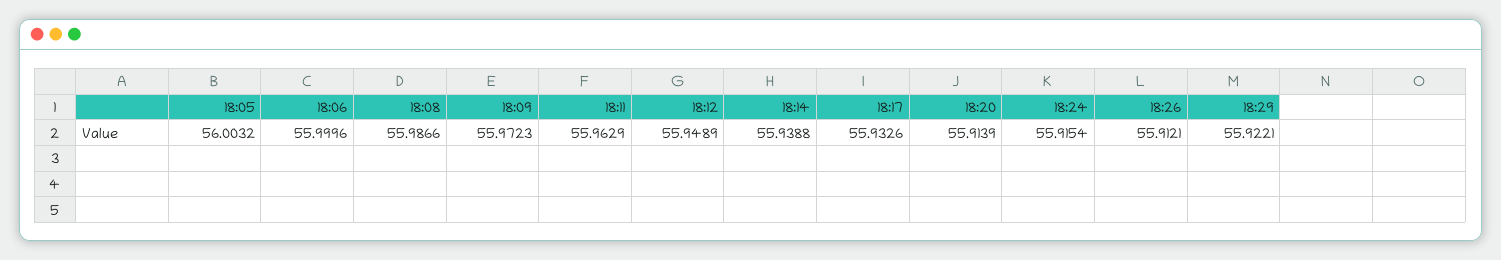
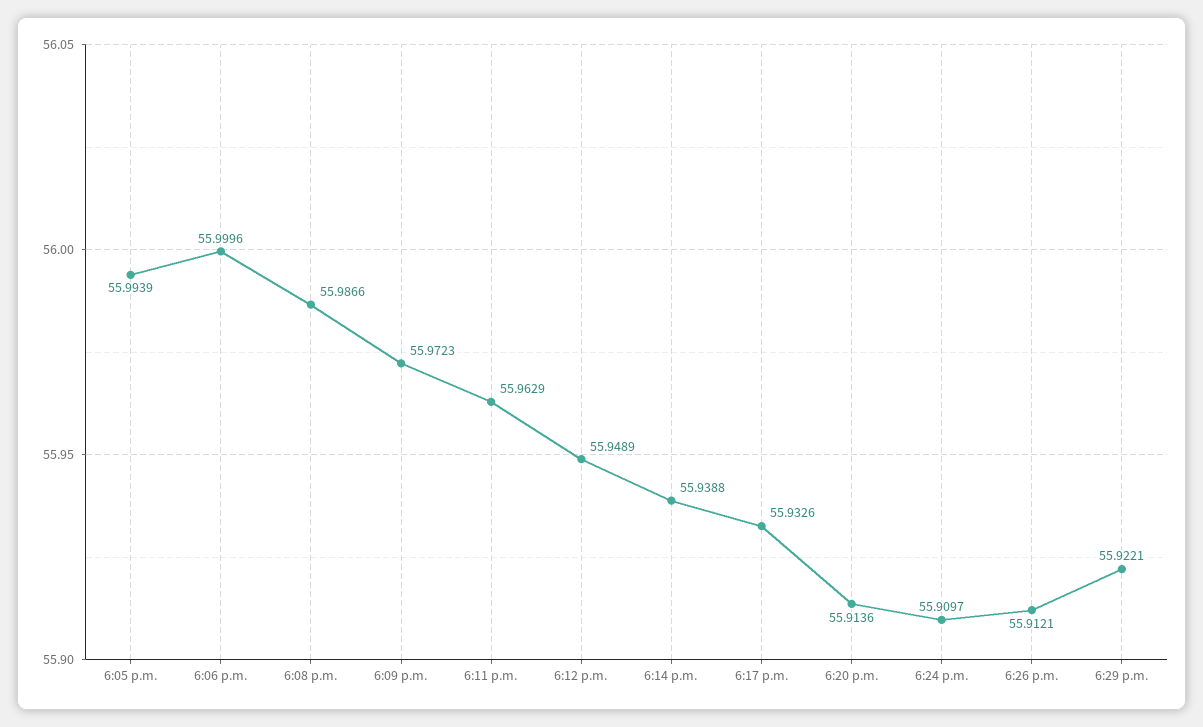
  {
-   "18:05": 56.0032,
+   "18:05": 55.9939,
    "18:06": 55.9996,
    "18:08": 55.9866,
    "18:09": 55.9723,
    "18:11": 55.9629,
    "18:12": 55.9489,
    "18:14": 55.9388,
    "18:17": 55.9326,
-   "18:20": 55.9139,
+   "18:20": 55.9136,
-   "18:24": 55.9154,
+   "18:24": 55.9097,
    "18:26": 55.9121,
    "18:29": 55.9221
  }

